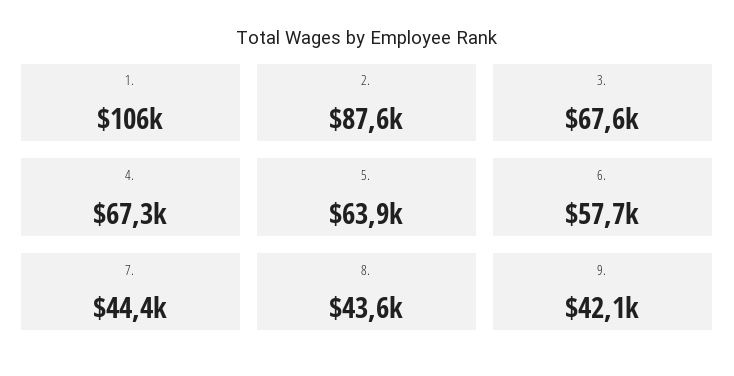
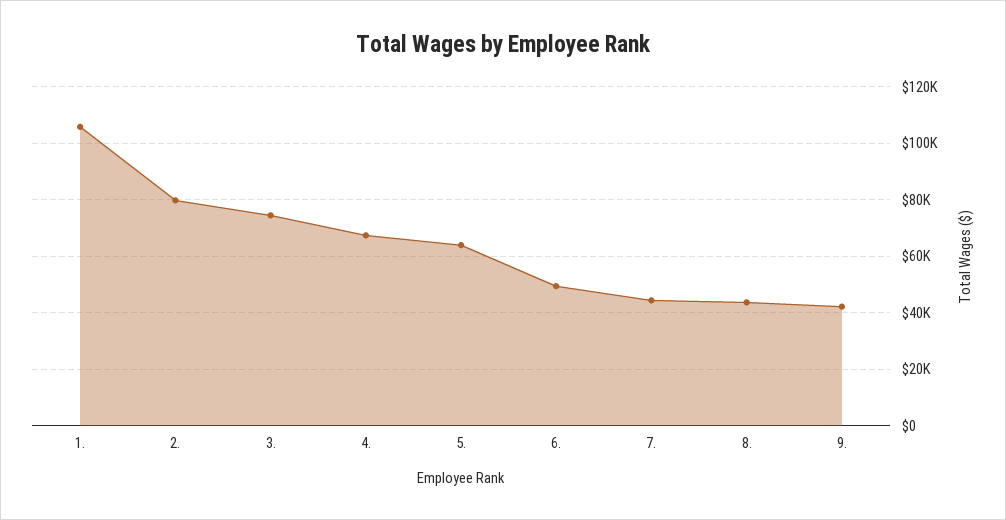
  {
    "1.": 106000,
-   "2.": 87600,
+   "2.": 80000,
-   "3.": 67600,
+   "3.": 75000,
    "4.": 67300,
    "5.": 63900,
-   "6.": 57700,
+   "6.": 50000,
    "7.": 44400,
    "8.": 43600,
    "9.": 42100
  }

